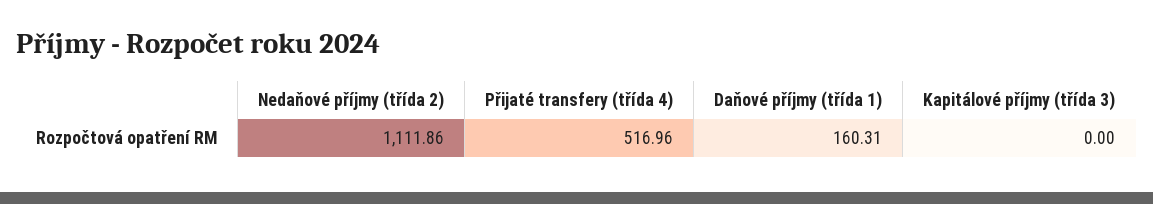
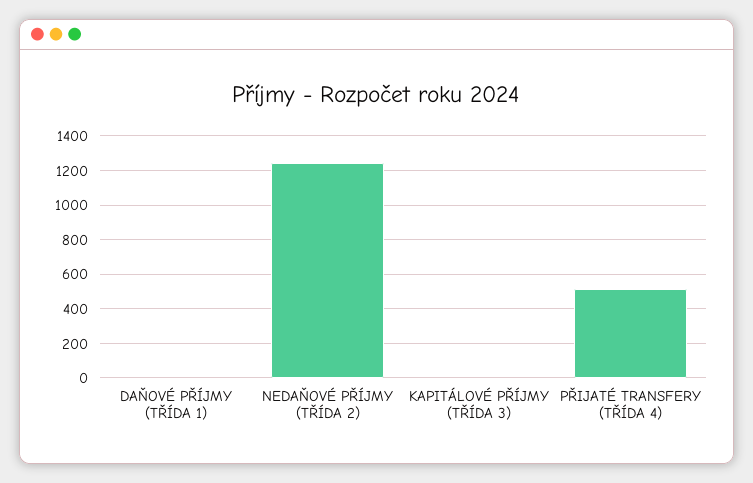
  {
-   "Nedaňové příjmy (třída 2)": 1111.86,
+   "Nedaňové příjmy (třída 2)": 1250,
    "Přijaté transfery (třída 4)": 516.96,
-   "Daňové příjmy (třída 1)": 160.31,
+   "Daňové příjmy (třída 1)": 0,
    "Kapitálové příjmy (třída 3)": 0
  }

